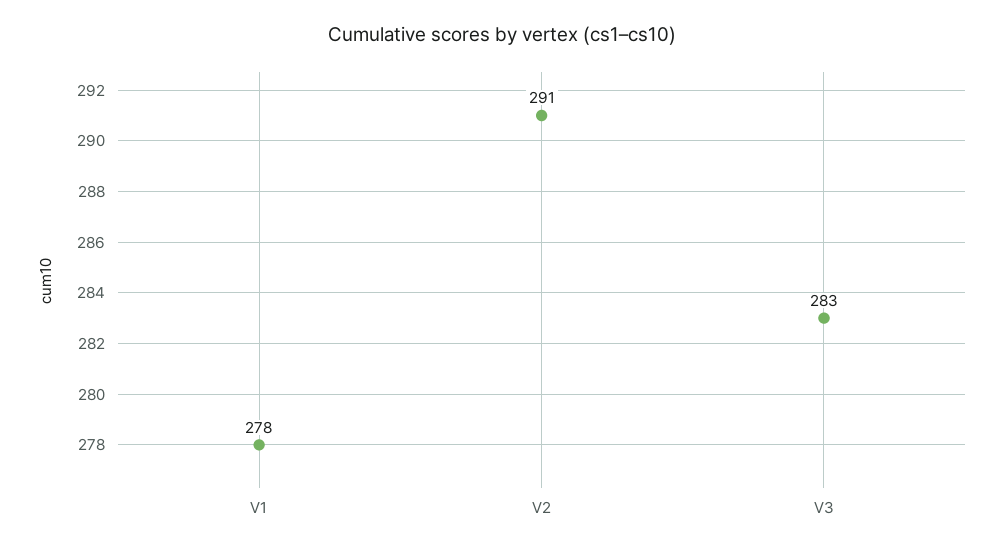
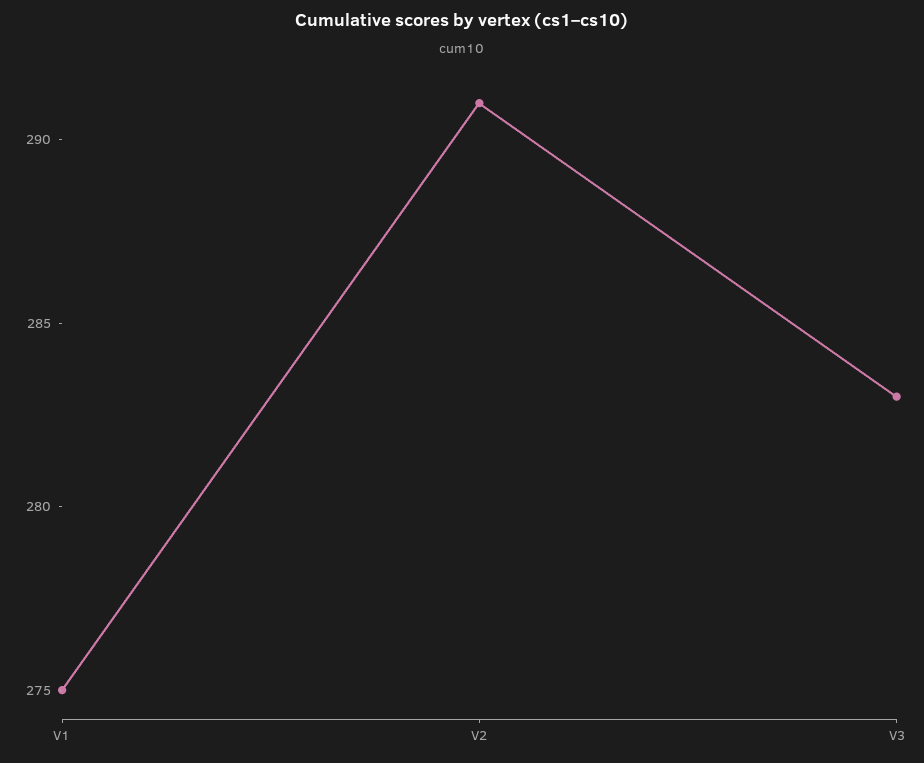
  {
-   "V1": 278,
+   "V1": 275,
    "V2": 291,
    "V3": 283
  }

